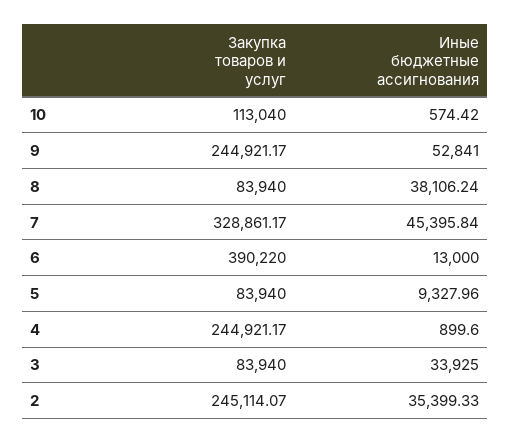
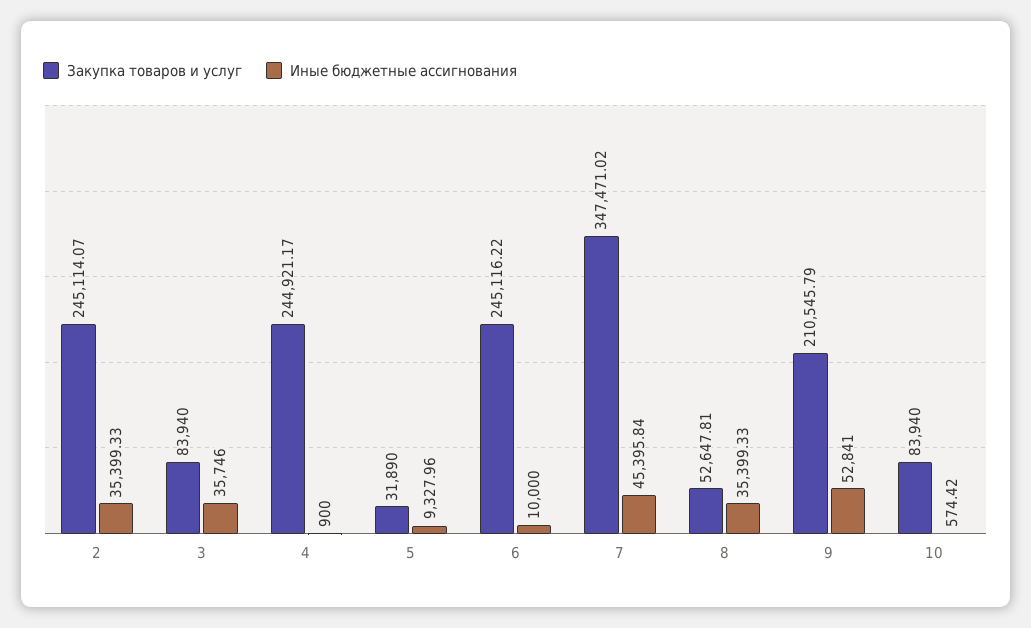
  {
    "Закупка товаров и услуг": {
-     "10": 113040,
+     "10": 83940,
-     "9": 244921.17,
+     "9": 210545.79,
-     "8": 83940,
+     "8": 52647.81,
-     "7": 328861.17,
+     "7": 347471.02,
-     "6": 390220,
+     "6": 245116.22,
-     "5": 83940,
+     "5": 31890,
      "4": 244921.17,
      "3": 83940,
      "2": 245114.07
    },
    "Иные бюджетные ассигнования": {
      "10": 574.42,
      "9": 52841,
-     "8": 38106.24,
+     "8": 35399.33,
      "7": 45395.84,
-     "6": 13000,
+     "6": 10000,
      "5": 9327.96,
-     "4": 899.6,
+     "4": 900,
-     "3": 33925,
+     "3": 35746,
      "2": 35399.33
    }
  }

